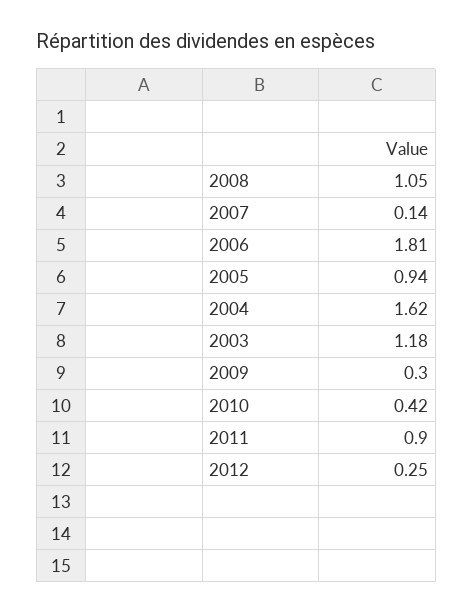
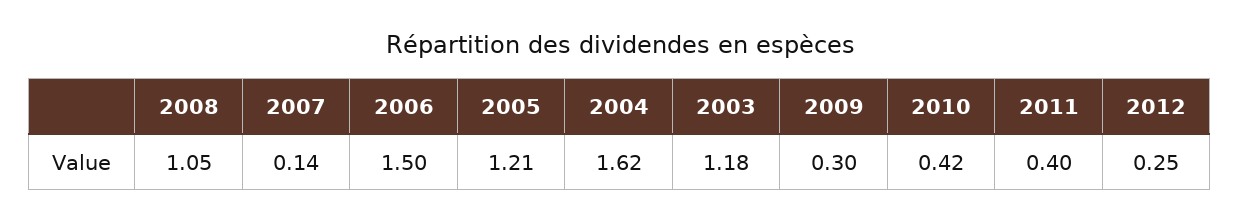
  {
    "2008": 1.05,
    "2007": 0.14,
-   "2006": 1.81,
+   "2006": 1.5,
-   "2005": 0.94,
+   "2005": 1.21,
    "2004": 1.62,
    "2003": 1.18,
    "2009": 0.3,
    "2010": 0.42,
-   "2011": 0.9,
+   "2011": 0.4,
    "2012": 0.25
  }

